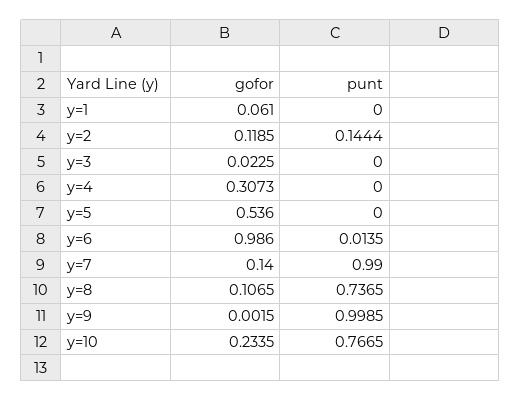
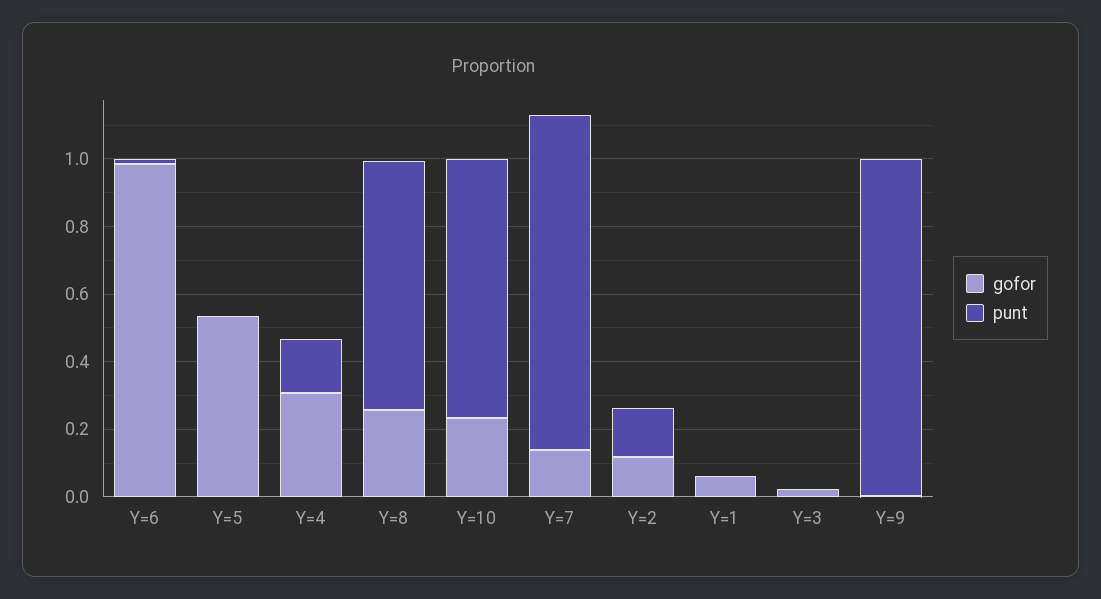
  {
    "gofor": {
      "y=1": 0.061,
      "y=2": 0.1185,
      "y=3": 0.0225,
      "y=4": 0.3073,
      "y=5": 0.536,
      "y=6": 0.986,
      "y=7": 0.14,
-     "y=8": 0.1065,
+     "y=8": 0.25,
      "y=9": 0.0015,
      "y=10": 0.2335
    },
    "punt": {
      "y=1": 0,
      "y=2": 0.1444,
      "y=3": 0,
-     "y=4": 0,
+     "y=4": 0.15,
      "y=5": 0,
      "y=6": 0.0135,
      "y=7": 0.99,
      "y=8": 0.7365,
      "y=9": 0.9985,
      "y=10": 0.7665
    }
  }

